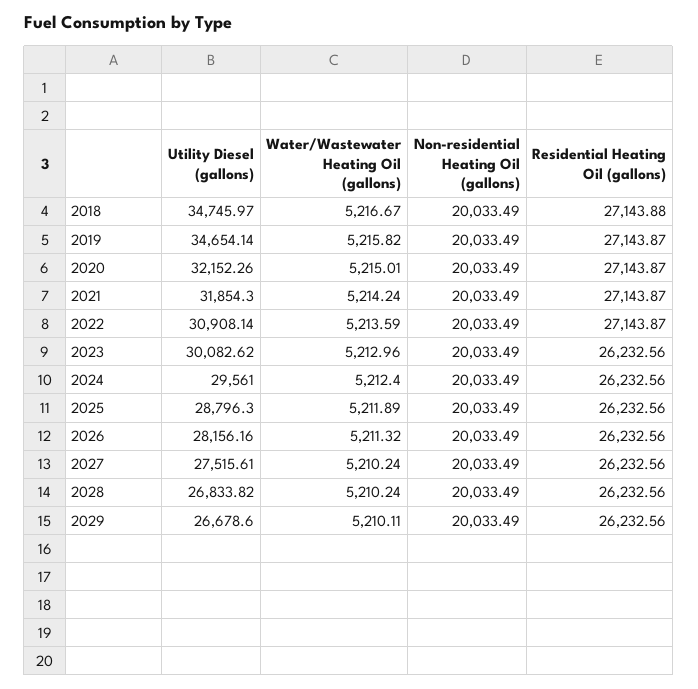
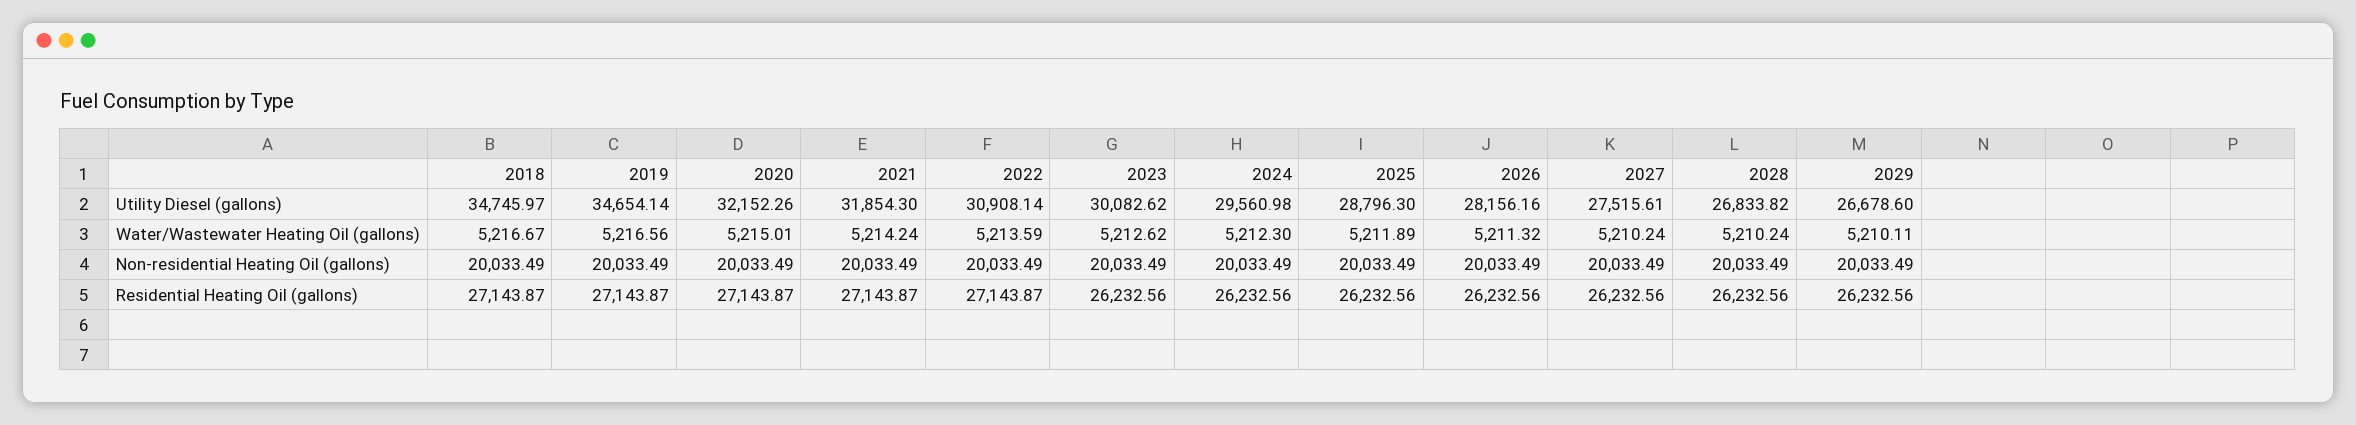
  {
    "Utility Diesel (gallons)": {
      "2018": 34745.97,
      "2019": 34654.14,
      "2020": 32152.26,
      "2021": 31854.3,
      "2022": 30908.14,
      "2023": 30082.62,
-     "2024": 29561,
+     "2024": 29560.98,
      "2025": 28796.3,
      "2026": 28156.16,
      "2027": 27515.61,
      "2028": 26833.82,
      "2029": 26678.6
    },
    "Water/Wastewater Heating Oil (gallons)": {
      "2018": 5216.67,
-     "2019": 5215.82,
+     "2019": 5216.56,
      "2020": 5215.01,
      "2021": 5214.24,
      "2022": 5213.59,
-     "2023": 5212.96,
+     "2023": 5212.62,
-     "2024": 5212.4,
+     "2024": 5212.3,
      "2025": 5211.89,
      "2026": 5211.32,
      "2027": 5210.24,
      "2028": 5210.24,
      "2029": 5210.11
    },
    "Non-residential Heating Oil (gallons)": {
      "2018": 20033.49,
      "2019": 20033.49,
      "2020": 20033.49,
      "2021": 20033.49,
      "2022": 20033.49,
      "2023": 20033.49,
      "2024": 20033.49,
      "2025": 20033.49,
      "2026": 20033.49,
      "2027": 20033.49,
      "2028": 20033.49,
      "2029": 20033.49
    },
    "Residential Heating Oil (gallons)": {
-     "2018": 27143.88,
+     "2018": 27143.87,
      "2019": 27143.87,
      "2020": 27143.87,
      "2021": 27143.87,
      "2022": 27143.87,
      "2023": 26232.56,
      "2024": 26232.56,
      "2025": 26232.56,
      "2026": 26232.56,
      "2027": 26232.56,
      "2028": 26232.56,
      "2029": 26232.56
    }
  }

